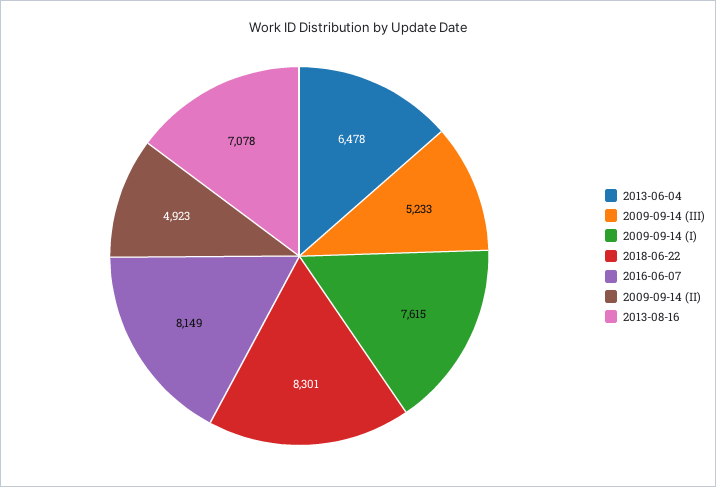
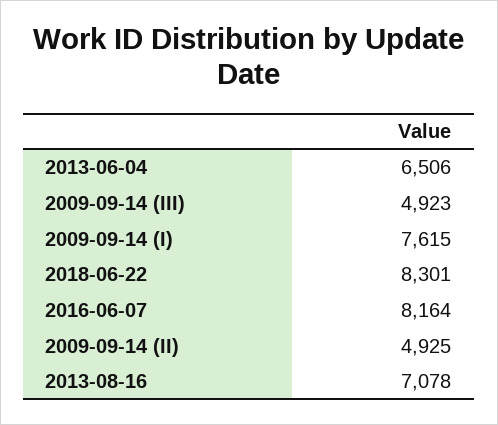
  {
-   "2013-06-04": 6478,
+   "2013-06-04": 6506,
-   "2009-09-14 (III)": 5233,
+   "2009-09-14 (III)": 4923,
    "2009-09-14 (I)": 7615,
    "2018-06-22": 8301,
-   "2016-06-07": 8149,
+   "2016-06-07": 8164,
-   "2009-09-14 (II)": 4923,
+   "2009-09-14 (II)": 4925,
    "2013-08-16": 7078
  }

